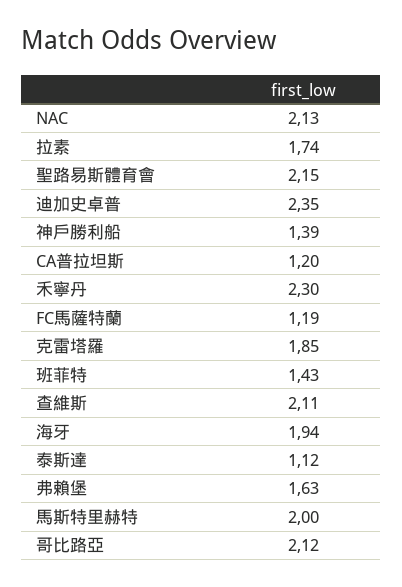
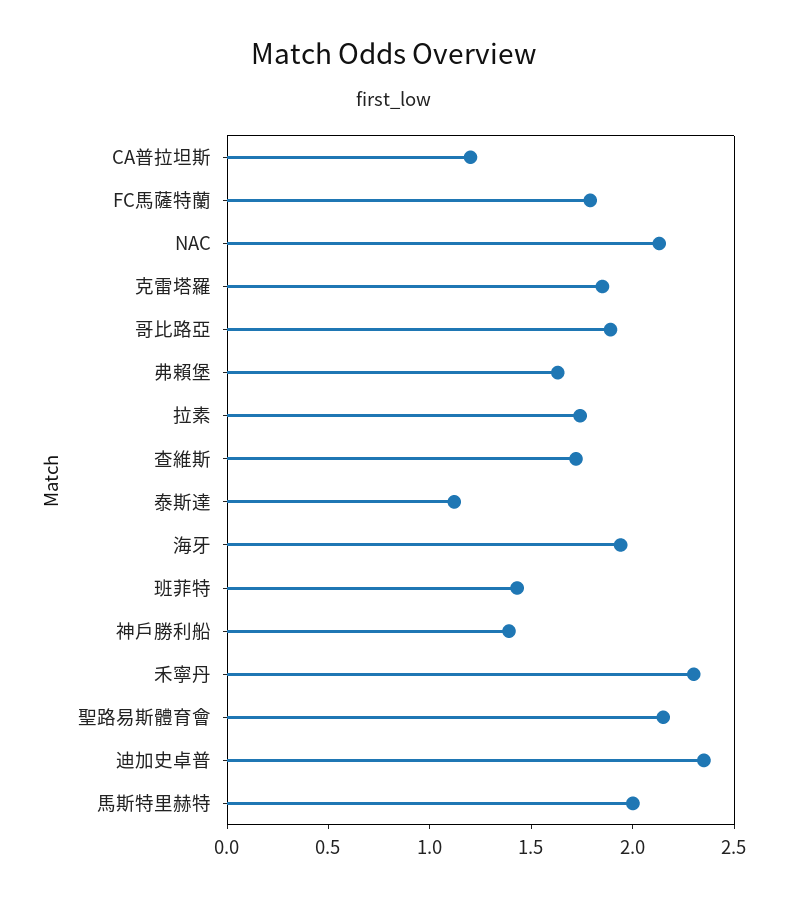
  {
    "NAC": 2.13,
    "拉素": 1.74,
    "聖路易斯體育會": 2.15,
    "迪加史卓普": 2.35,
    "神戶勝利船": 1.39,
    "CA普拉坦斯": 1.2,
    "禾寧丹": 2.3,
-   "FC馬薩特蘭": 1.19,
+   "FC馬薩特蘭": 1.8,
    "克雷塔羅": 1.85,
    "班菲特": 1.43,
-   "查維斯": 2.11,
+   "查維斯": 1.7,
    "海牙": 1.94,
    "泰斯達": 1.12,
    "弗賴堡": 1.63,
    "馬斯特里赫特": 2,
-   "哥比路亞": 2.12
+   "哥比路亞": 1.9
  }

